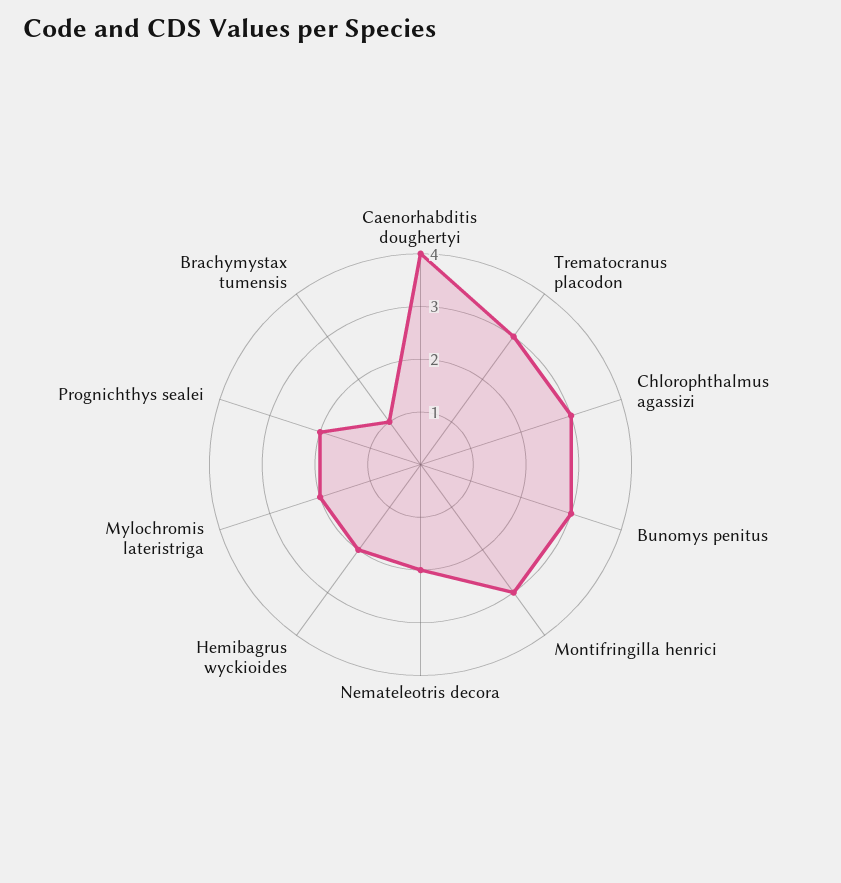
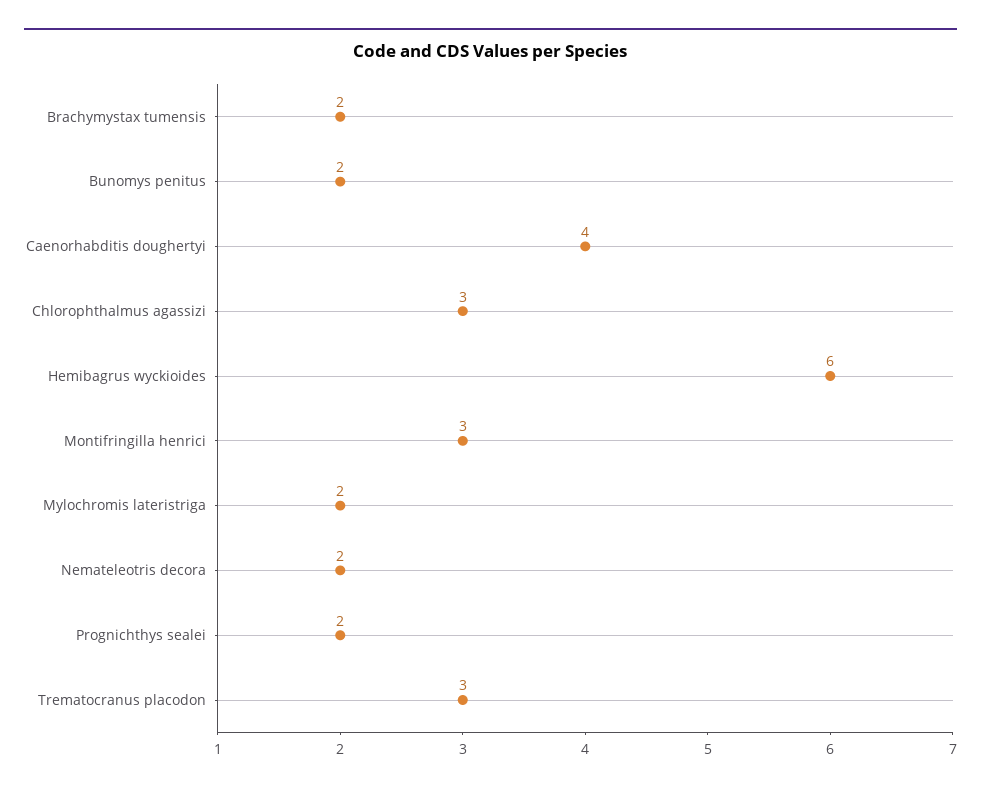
  {
    "Caenorhabditis doughertyi": 4,
    "Trematocranus placodon": 3,
    "Chlorophthalmus agassizi": 3,
-   "Bunomys penitus": 3,
+   "Bunomys penitus": 2,
    "Montifringilla henrici": 3,
    "Nemateleotris decora": 2,
-   "Hemibagrus wyckioides": 2,
+   "Hemibagrus wyckioides": 6,
    "Mylochromis lateristriga": 2,
    "Prognichthys sealei": 2,
-   "Brachymystax tumensis": 1
+   "Brachymystax tumensis": 2
  }

